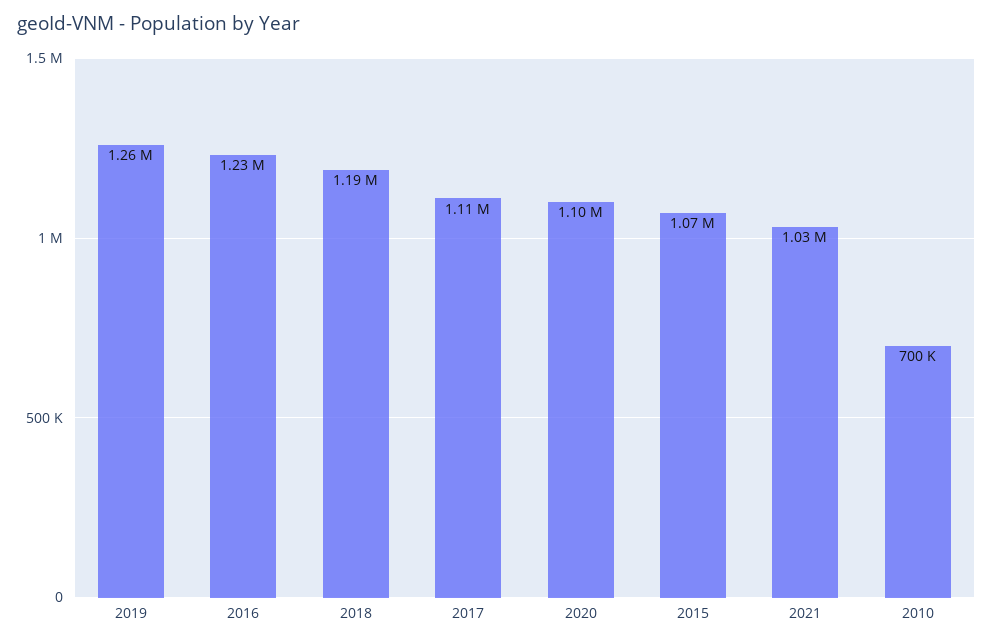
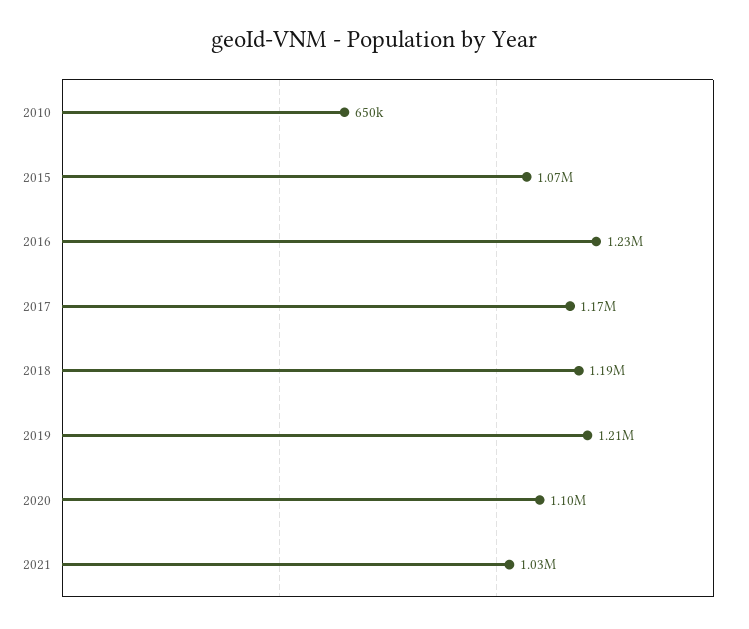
  {
-   "2019": 1260000,
+   "2019": 1210000,
    "2016": 1230000,
    "2018": 1190000,
-   "2017": 1110000,
+   "2017": 1170000,
    "2020": 1100000,
    "2015": 1070000,
    "2021": 1030000,
-   "2010": 700000
+   "2010": 650000
  }

